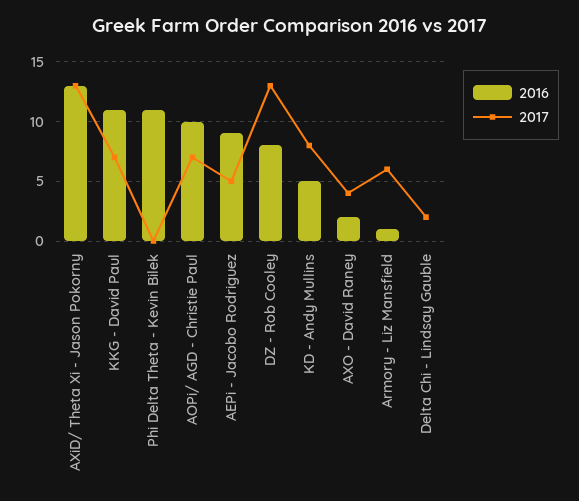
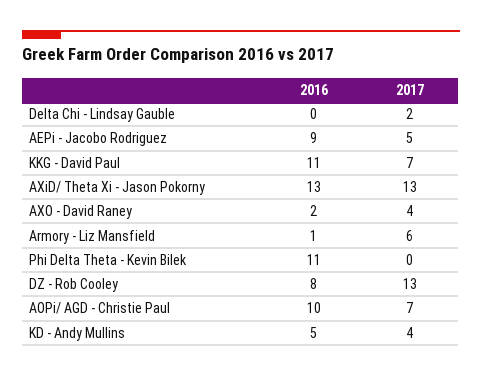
  {
    "2016": {
      "AXiD/ Theta Xi - Jason Pokorny": 13,
      "KKG - David Paul": 11,
      "Phi Delta Theta - Kevin Bilek": 11,
      "AOPi/ AGD - Christie Paul": 10,
      "AEPi - Jacobo Rodriguez": 9,
      "DZ - Rob Cooley": 8,
      "KD - Andy Mullins": 5,
      "AXO - David Raney": 2,
      "Armory - Liz Mansfield": 1,
      "Delta Chi - Lindsay Gauble": 0
    },
    "2017": {
      "AXiD/ Theta Xi - Jason Pokorny": 13,
      "KKG - David Paul": 7,
      "Phi Delta Theta - Kevin Bilek": 0,
      "AOPi/ AGD - Christie Paul": 7,
      "AEPi - Jacobo Rodriguez": 5,
      "DZ - Rob Cooley": 13,
-     "KD - Andy Mullins": 8,
+     "KD - Andy Mullins": 4,
      "AXO - David Raney": 4,
      "Armory - Liz Mansfield": 6,
      "Delta Chi - Lindsay Gauble": 2
    }
  }

